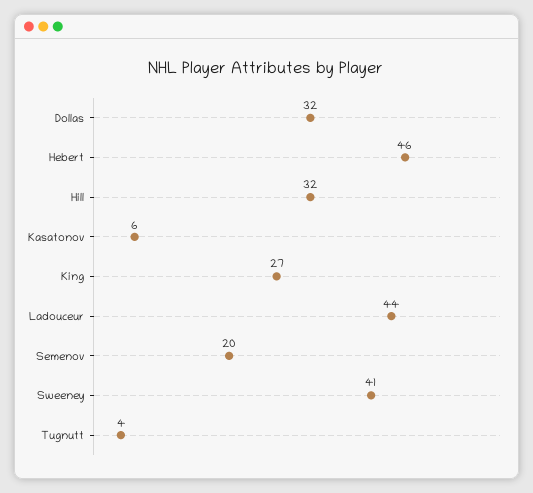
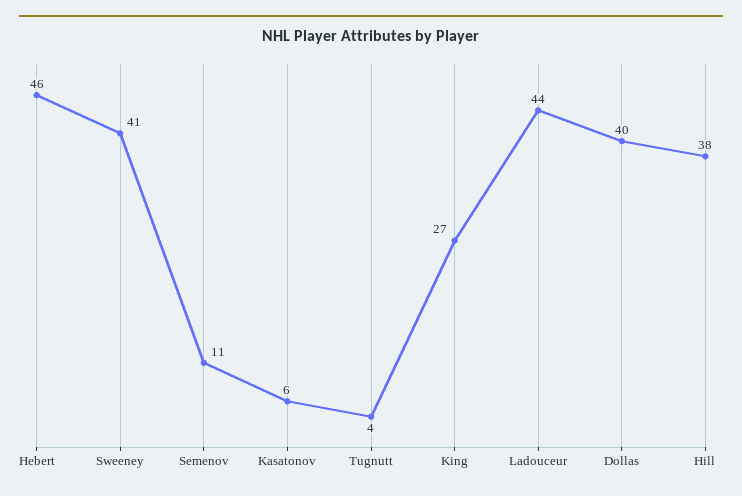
  {
-   "Dollas": 32,
+   "Dollas": 40,
    "Hebert": 46,
-   "Hill": 32,
+   "Hill": 38,
    "Kasatonov": 6,
    "King": 27,
    "Ladouceur": 44,
-   "Semenov": 20,
+   "Semenov": 11,
    "Sweeney": 41,
    "Tugnutt": 4
  }

